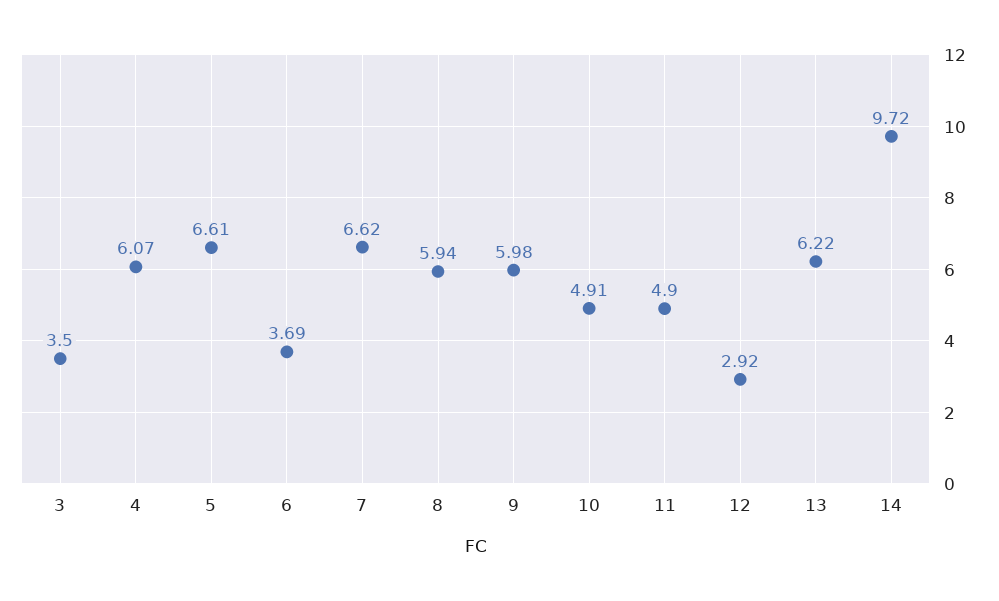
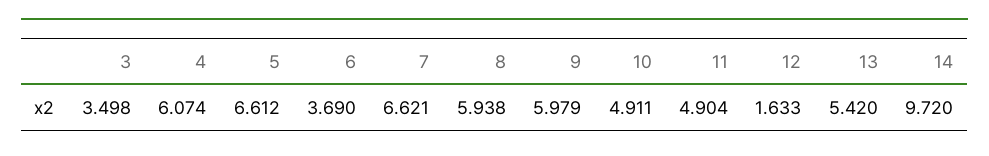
  {
    "3": 3.498,
    "4": 6.074,
    "5": 6.612,
    "6": 3.69,
    "7": 6.621,
    "8": 5.938,
    "9": 5.979,
    "10": 4.911,
    "11": 4.904,
-   "12": 2.92,
+   "12": 1.633,
-   "13": 6.22,
+   "13": 5.42,
    "14": 9.72
  }

